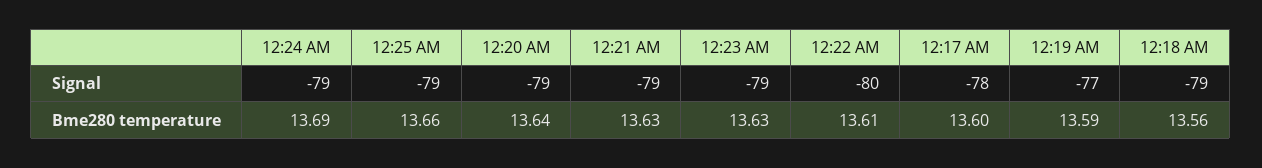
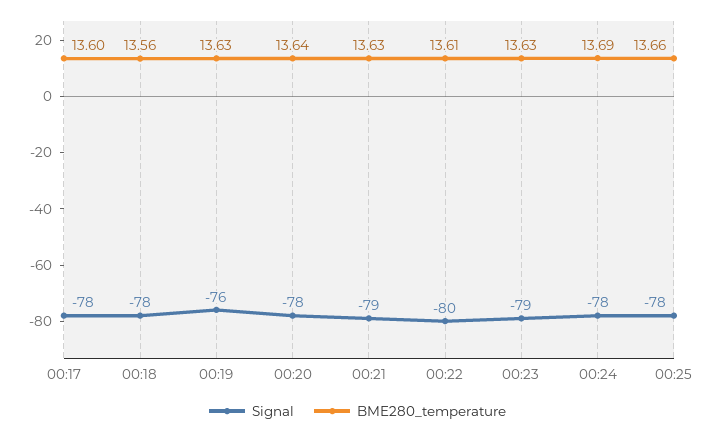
  {
    "Signal": {
-     "12:24 AM": -79,
+     "12:24 AM": -78,
-     "12:25 AM": -79,
+     "12:25 AM": -78,
-     "12:20 AM": -79,
+     "12:20 AM": -78,
      "12:21 AM": -79,
      "12:23 AM": -79,
      "12:22 AM": -80,
      "12:17 AM": -78,
-     "12:19 AM": -77,
+     "12:19 AM": -76,
-     "12:18 AM": -79
+     "12:18 AM": -78
    },
    "Bme280 temperature": {
      "12:24 AM": 13.69,
      "12:25 AM": 13.66,
      "12:20 AM": 13.64,
      "12:21 AM": 13.63,
      "12:23 AM": 13.63,
      "12:22 AM": 13.61,
      "12:17 AM": 13.6,
-     "12:19 AM": 13.59,
+     "12:19 AM": 13.63,
      "12:18 AM": 13.56
    }
  }

